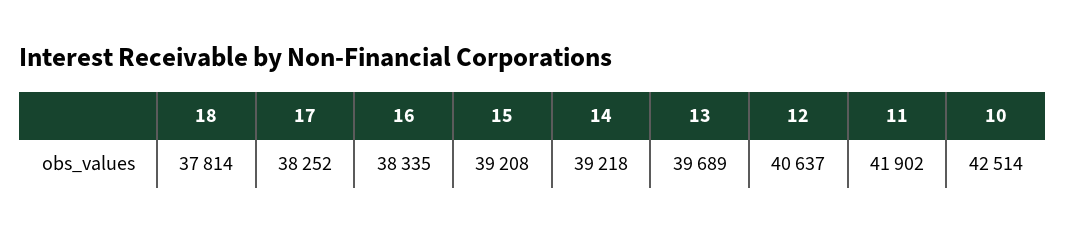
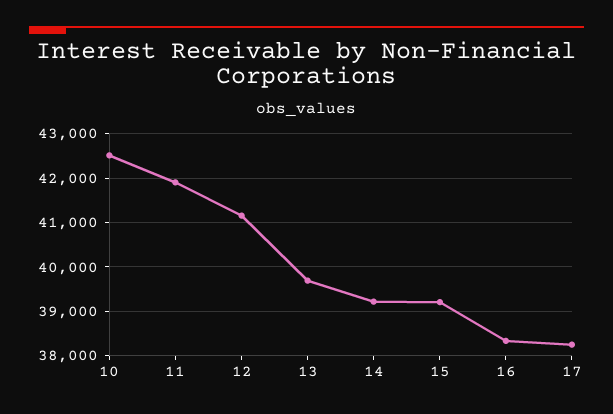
  {
-   "18": 37814,
    "17": 38252,
    "16": 38335,
    "15": 39208,
    "14": 39218,
    "13": 39689,
-   "12": 40637,
+   "12": 41200,
    "11": 41902,
    "10": 42514
  }

